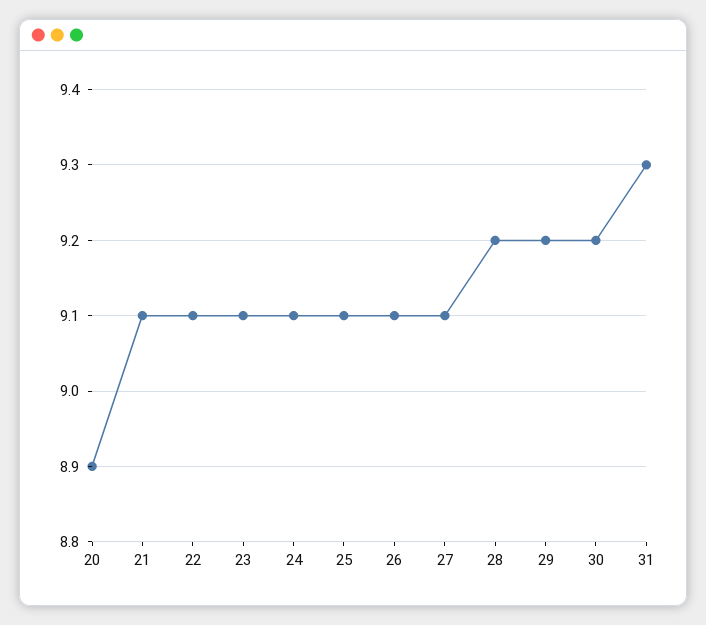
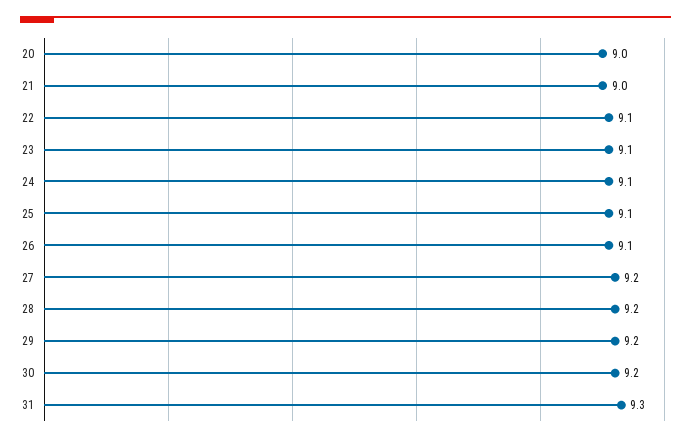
  {
-   "20": 8.9,
+   "20": 9,
-   "21": 9.1,
+   "21": 9,
    "22": 9.1,
    "23": 9.1,
    "24": 9.1,
    "25": 9.1,
    "26": 9.1,
-   "27": 9.1,
+   "27": 9.2,
    "28": 9.2,
    "29": 9.2,
    "30": 9.2,
    "31": 9.3
  }

